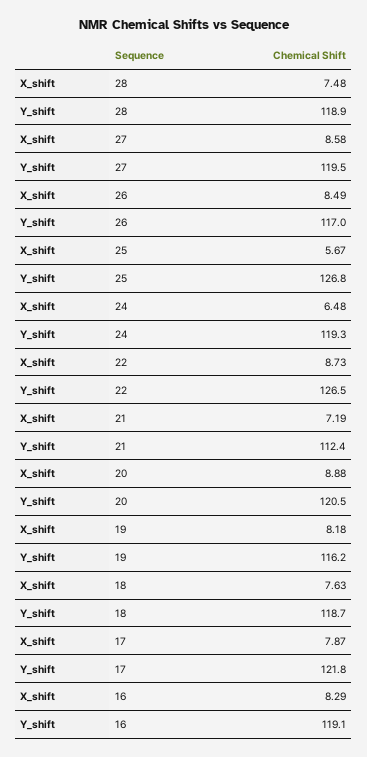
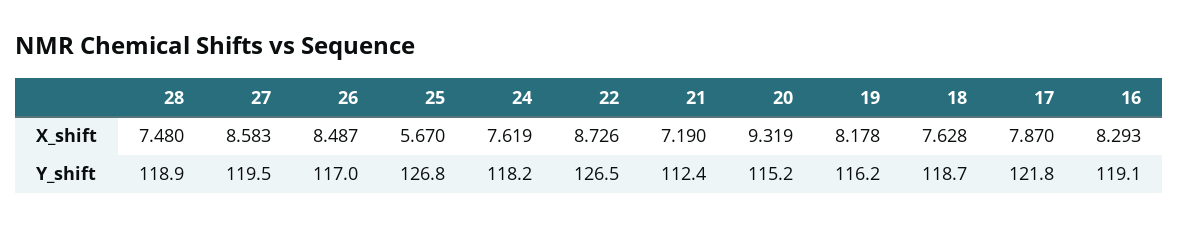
  {
    "X_shift": {
      "28": 7.48,
      "27": 8.583,
      "26": 8.487,
      "25": 5.67,
-     "24": 6.48,
+     "24": 7.619,
      "22": 8.726,
      "21": 7.19,
-     "20": 8.88,
+     "20": 9.319,
      "19": 8.178,
      "18": 7.628,
      "17": 7.87,
      "16": 8.293
    },
    "Y_shift": {
      "28": 118.9,
      "27": 119.5,
      "26": 117,
      "25": 126.8,
-     "24": 119.3,
+     "24": 118.2,
      "22": 126.5,
      "21": 112.4,
-     "20": 120.5,
+     "20": 115.2,
      "19": 116.2,
      "18": 118.7,
      "17": 121.8,
      "16": 119.1
    }
  }

